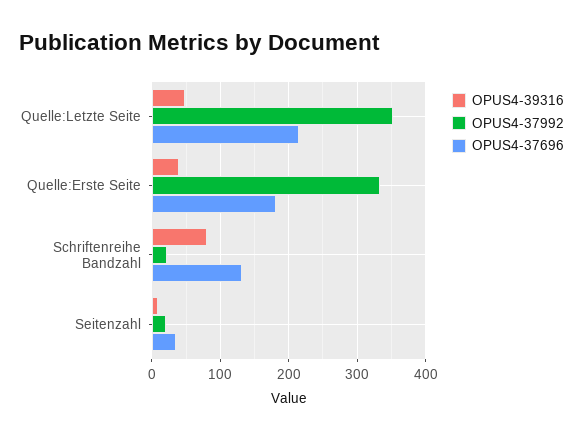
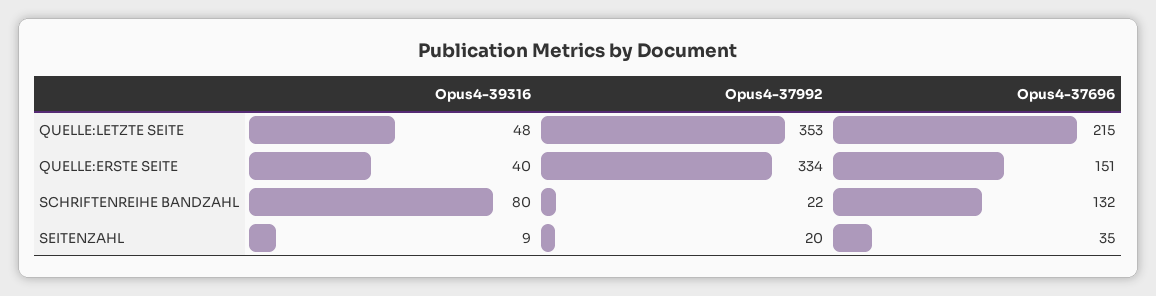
  {
    "OPUS4-39316": {
      "Quelle:Letzte Seite": 48,
      "Quelle:Erste Seite": 40,
      "Schriftenreihe Bandzahl": 80,
      "Seitenzahl": 9
    },
    "OPUS4-37992": {
      "Quelle:Letzte Seite": 353,
      "Quelle:Erste Seite": 334,
      "Schriftenreihe Bandzahl": 22,
      "Seitenzahl": 20
    },
    "OPUS4-37696": {
      "Quelle:Letzte Seite": 215,
-     "Quelle:Erste Seite": 180,
+     "Quelle:Erste Seite": 151,
      "Schriftenreihe Bandzahl": 132,
      "Seitenzahl": 35
    }
  }

